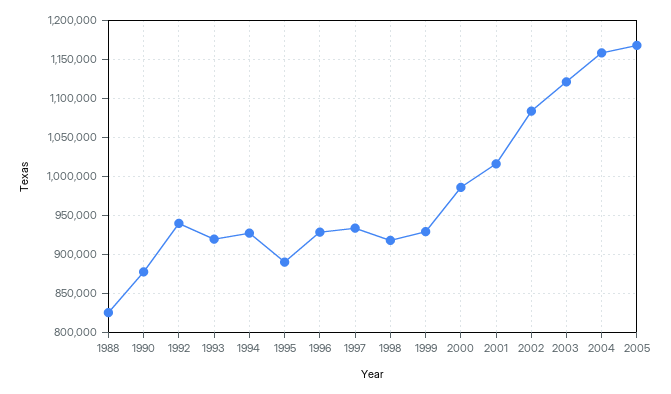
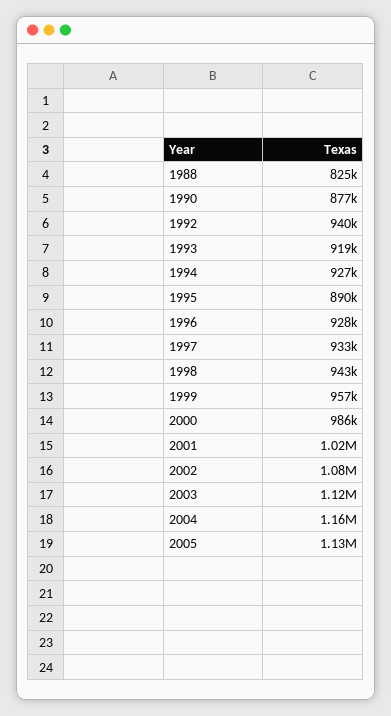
  {
    "1988": 825000,
    "1990": 877000,
    "1992": 940000,
    "1993": 919000,
    "1994": 927000,
    "1995": 890000,
    "1996": 928000,
    "1997": 933000,
-   "1998": 920000,
+   "1998": 943000,
-   "1999": 930000,
+   "1999": 957000,
    "2000": 986000,
    "2001": 1020000,
    "2002": 1080000,
    "2003": 1120000,
    "2004": 1160000,
-   "2005": 1170000
+   "2005": 1130000
  }

